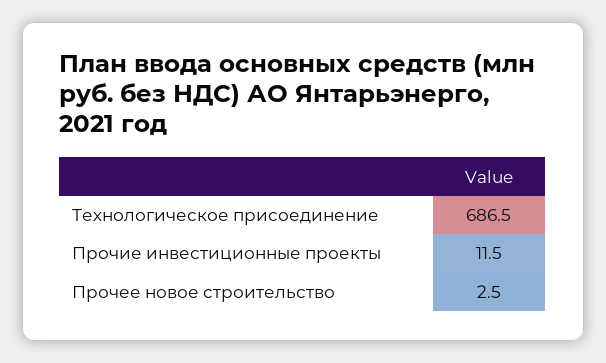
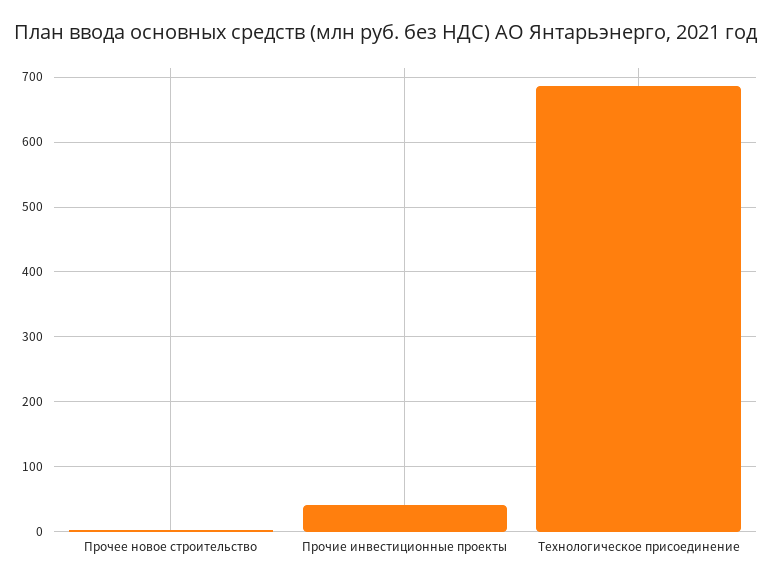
  {
    "Технологическое присоединение": 686.5,
-   "Прочие инвестиционные проекты": 11.5,
+   "Прочие инвестиционные проекты": 40,
    "Прочее новое строительство": 2.5
  }

